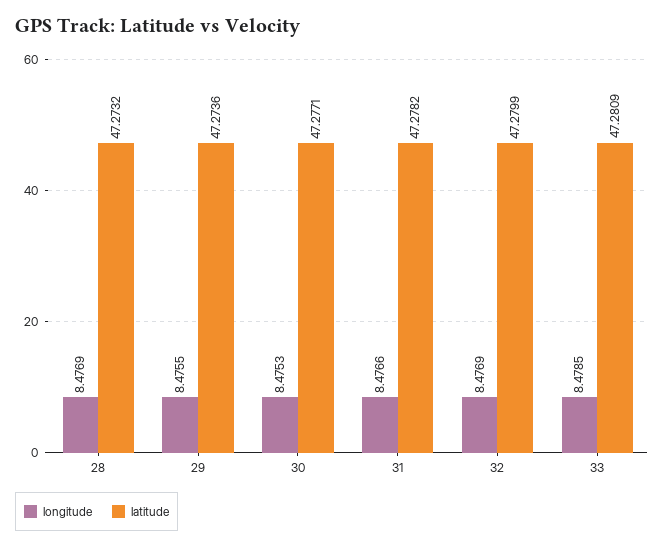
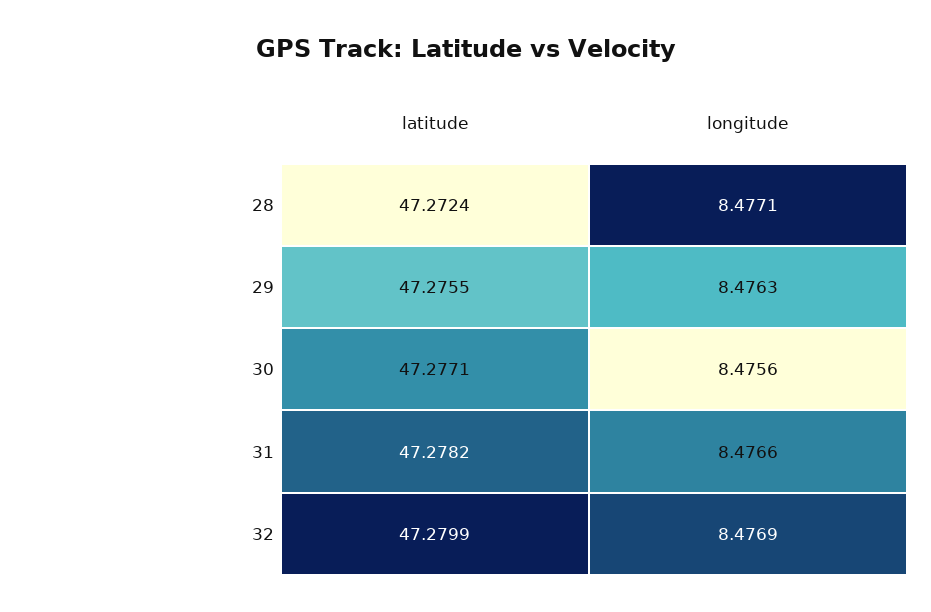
  {
    "longitude": {
-     "28": 8.4769,
+     "28": 8.4771,
-     "29": 8.4755,
+     "29": 8.4763,
-     "30": 8.4753,
+     "30": 8.4756,
      "31": 8.4766,
-     "32": 8.4769,
+     "32": 8.4769
-     "33": 8.4785
    },
    "latitude": {
-     "28": 47.2732,
+     "28": 47.2724,
-     "29": 47.2736,
+     "29": 47.2755,
      "30": 47.2771,
      "31": 47.2782,
-     "32": 47.2799,
+     "32": 47.2799
-     "33": 47.2809
    }
  }

